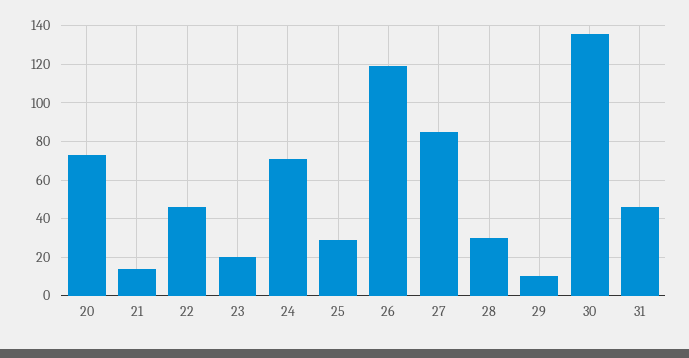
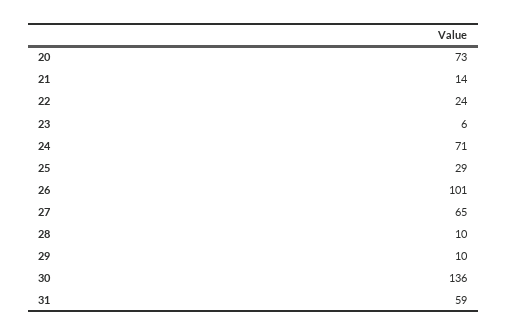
  {
    "20": 73,
    "21": 14,
-   "22": 45,
+   "22": 24,
-   "23": 20,
+   "23": 6,
    "24": 71,
    "25": 29,
-   "26": 120,
+   "26": 101,
-   "27": 85,
+   "27": 65,
-   "28": 30,
+   "28": 10,
    "29": 10,
    "30": 136,
-   "31": 45
+   "31": 59
  }

